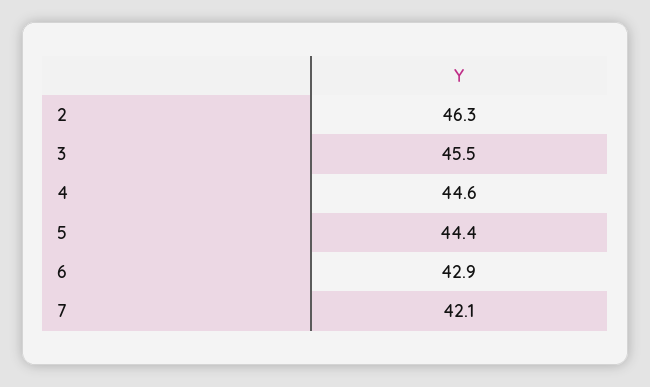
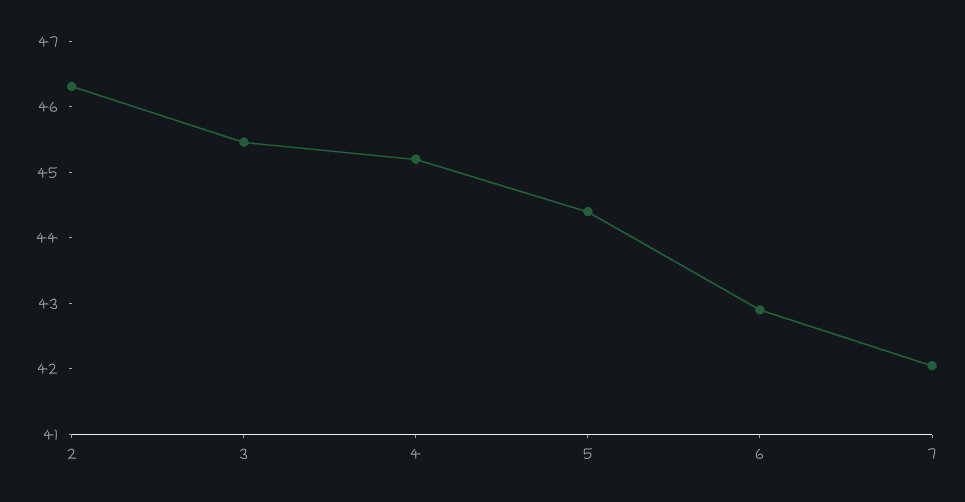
  {
    "2": 46.3,
    "3": 45.5,
-   "4": 44.6,
+   "4": 45.2,
    "5": 44.4,
    "6": 42.9,
    "7": 42.1
  }

